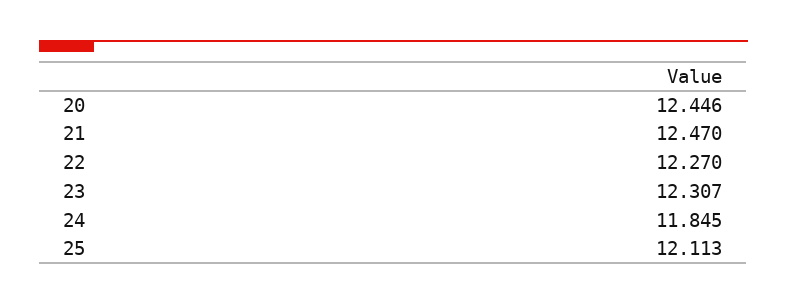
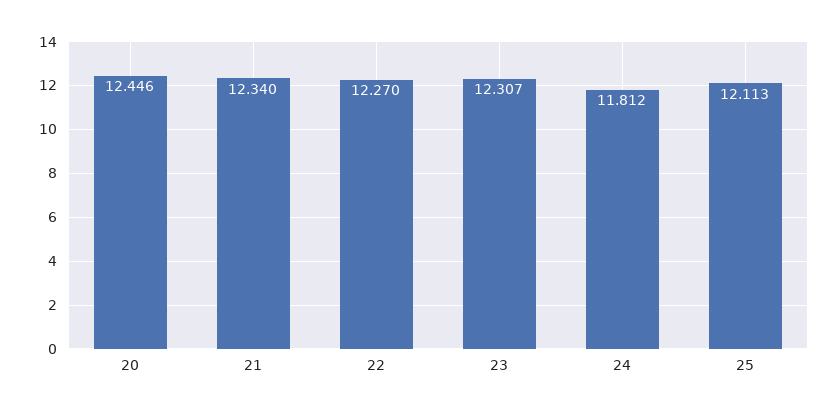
  {
    "20": 12.446,
-   "21": 12.47,
+   "21": 12.34,
    "22": 12.27,
    "23": 12.307,
-   "24": 11.845,
+   "24": 11.812,
    "25": 12.113
  }

